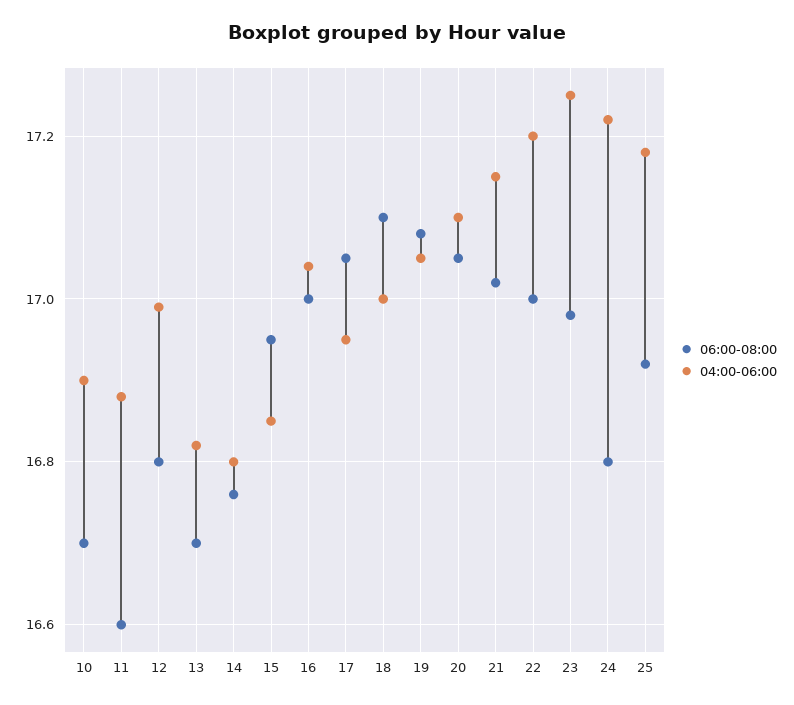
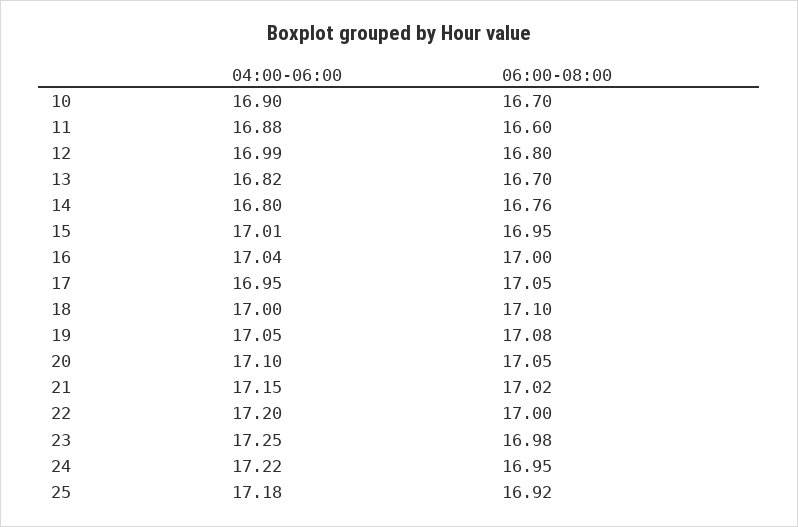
  {
    "06:00-08:00": {
      "10": 16.7,
      "11": 16.6,
      "12": 16.8,
      "13": 16.7,
      "14": 16.76,
      "15": 16.95,
      "16": 17,
      "17": 17.05,
      "18": 17.1,
      "19": 17.08,
      "20": 17.05,
      "21": 17.02,
      "22": 17,
      "23": 16.98,
-     "24": 16.8,
+     "24": 16.95,
      "25": 16.92
    },
    "04:00-06:00": {
      "10": 16.9,
      "11": 16.88,
      "12": 16.99,
      "13": 16.82,
      "14": 16.8,
-     "15": 16.85,
+     "15": 17.01,
      "16": 17.04,
      "17": 16.95,
      "18": 17,
      "19": 17.05,
      "20": 17.1,
      "21": 17.15,
      "22": 17.2,
      "23": 17.25,
      "24": 17.22,
      "25": 17.18
    }
  }

